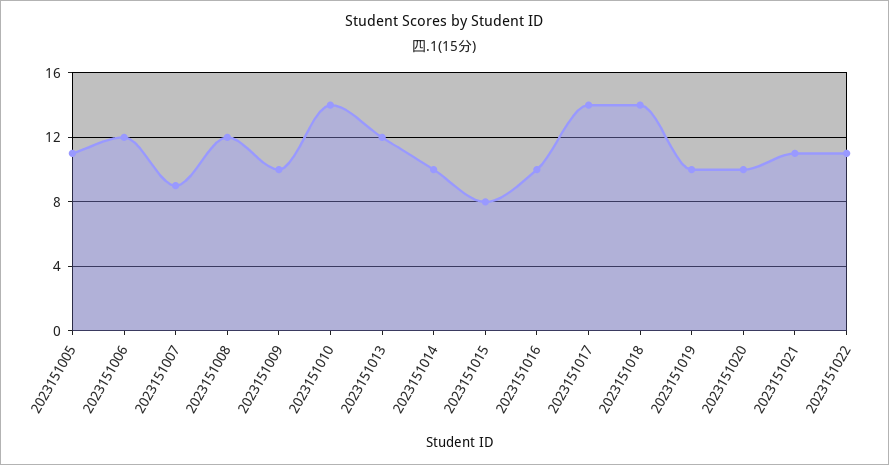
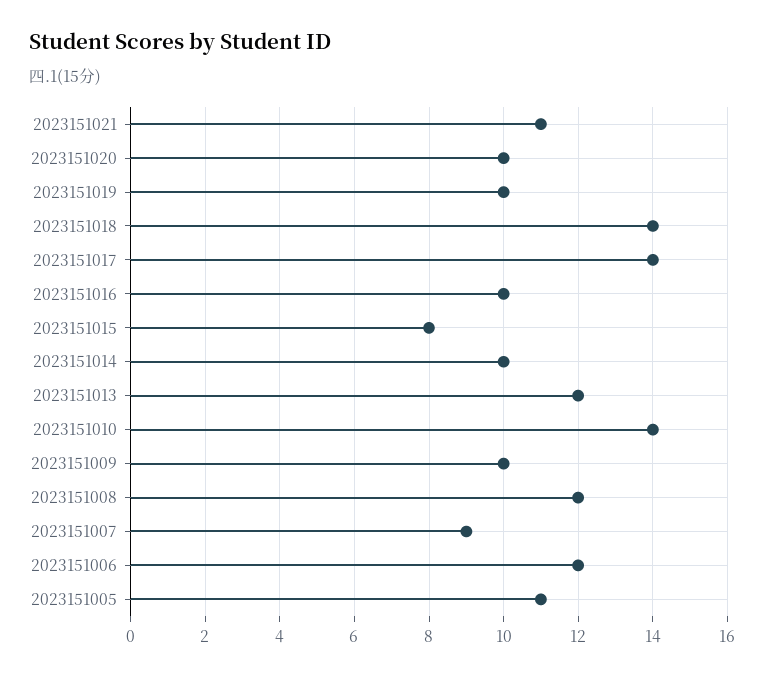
  {
    "2023151005": 11,
    "2023151006": 12,
    "2023151007": 9,
    "2023151008": 12,
    "2023151009": 10,
    "2023151010": 14,
    "2023151013": 12,
    "2023151014": 10,
    "2023151015": 8,
    "2023151016": 10,
    "2023151017": 14,
    "2023151018": 14,
    "2023151019": 10,
    "2023151020": 10,
-   "2023151021": 11,
+   "2023151021": 11
-   "2023151022": 11
  }

